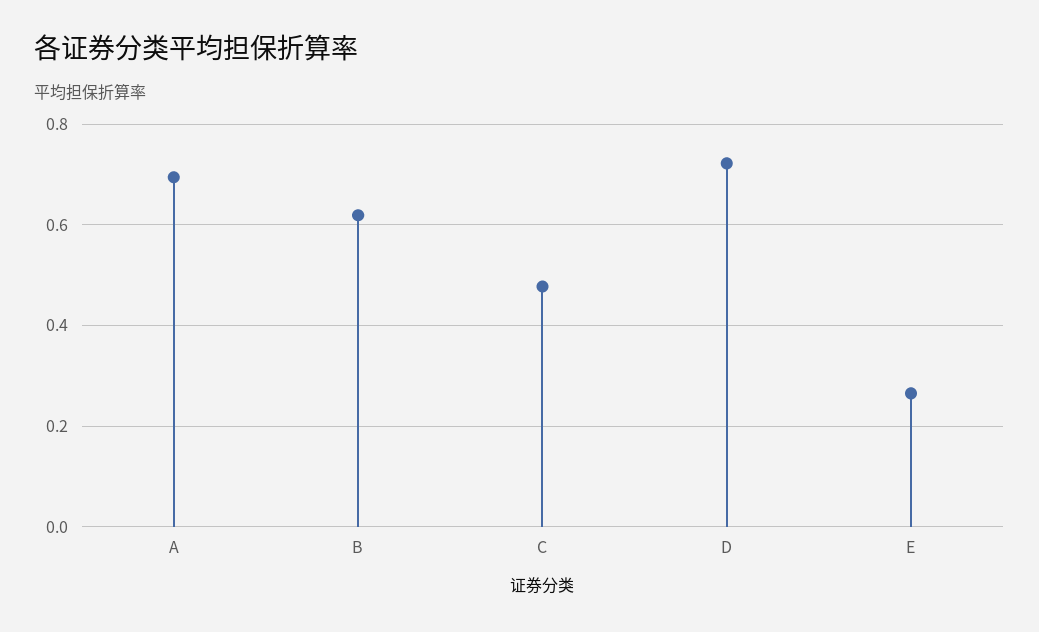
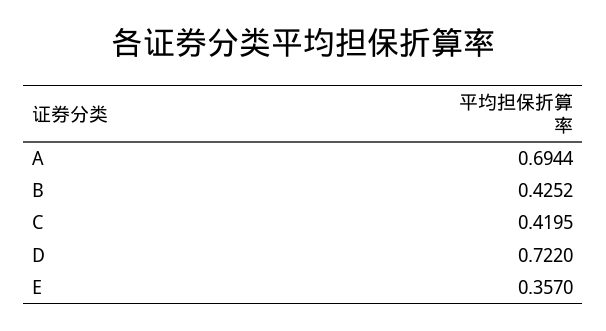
  {
    "A": 0.6944,
-   "B": 0.62,
+   "B": 0.4252,
-   "C": 0.48,
+   "C": 0.4195,
    "D": 0.722,
-   "E": 0.26
+   "E": 0.357
  }

